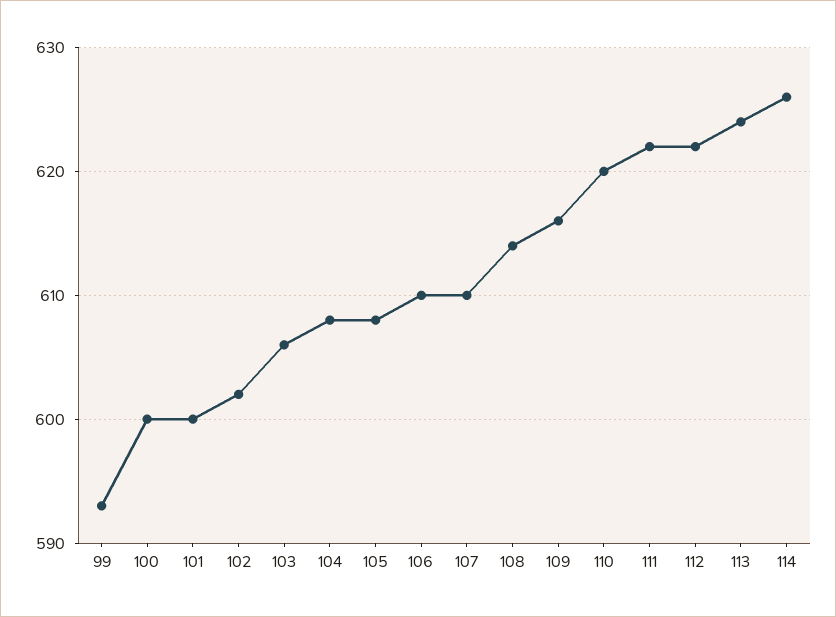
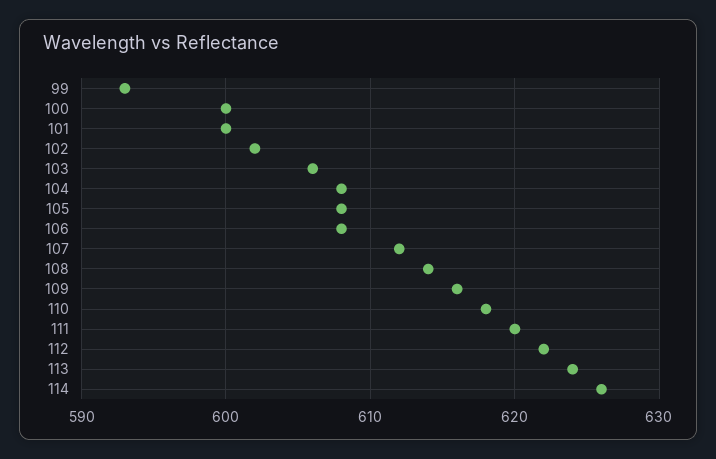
  {
    "99": 593,
    "100": 600,
    "101": 600,
    "102": 602,
    "103": 606,
    "104": 608,
    "105": 608,
-   "106": 610,
+   "106": 608,
-   "107": 610,
+   "107": 612,
    "108": 614,
    "109": 616,
-   "110": 620,
+   "110": 618,
-   "111": 622,
+   "111": 620,
    "112": 622,
    "113": 624,
    "114": 626
  }

